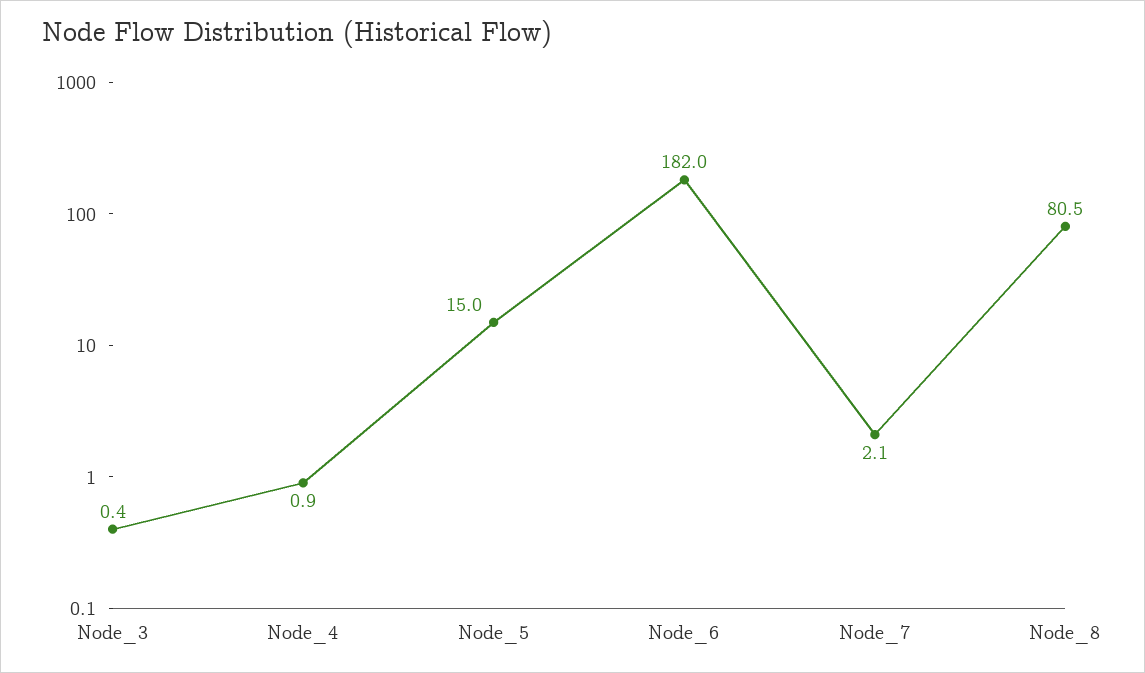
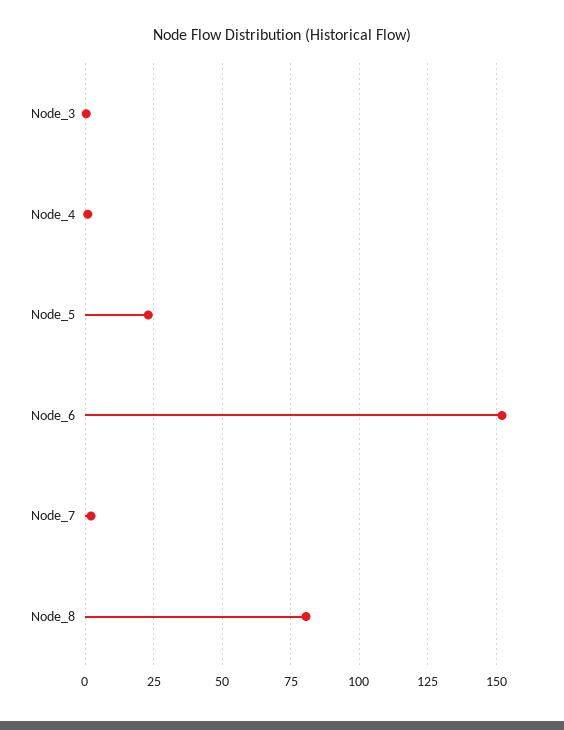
  {
    "Node_3": 0.4,
    "Node_4": 0.9,
-   "Node_5": 15,
+   "Node_5": 22.5,
-   "Node_6": 182,
+   "Node_6": 152.5,
    "Node_7": 2.1,
    "Node_8": 80.5
  }

